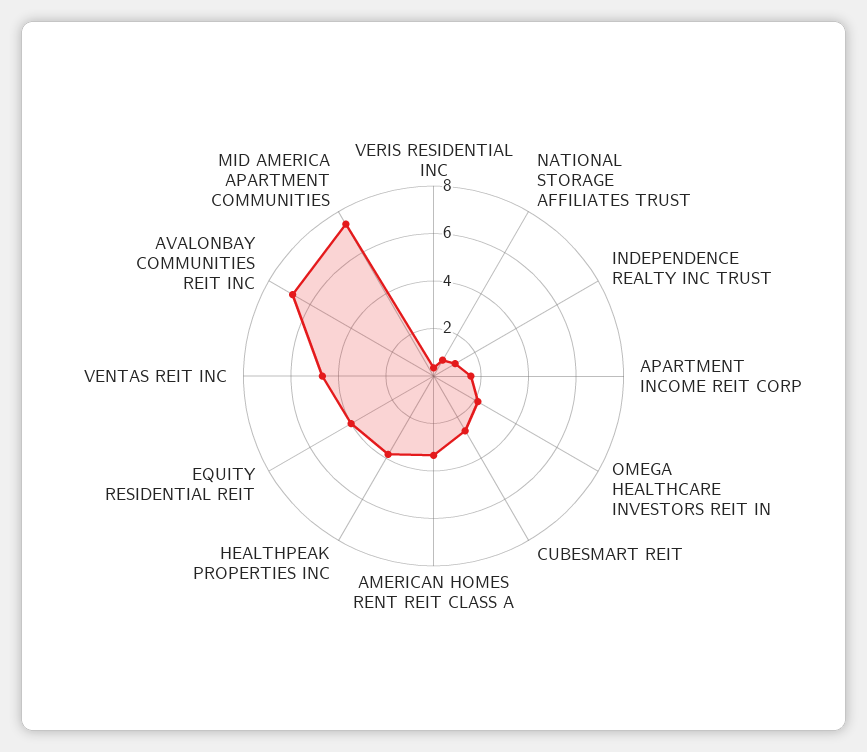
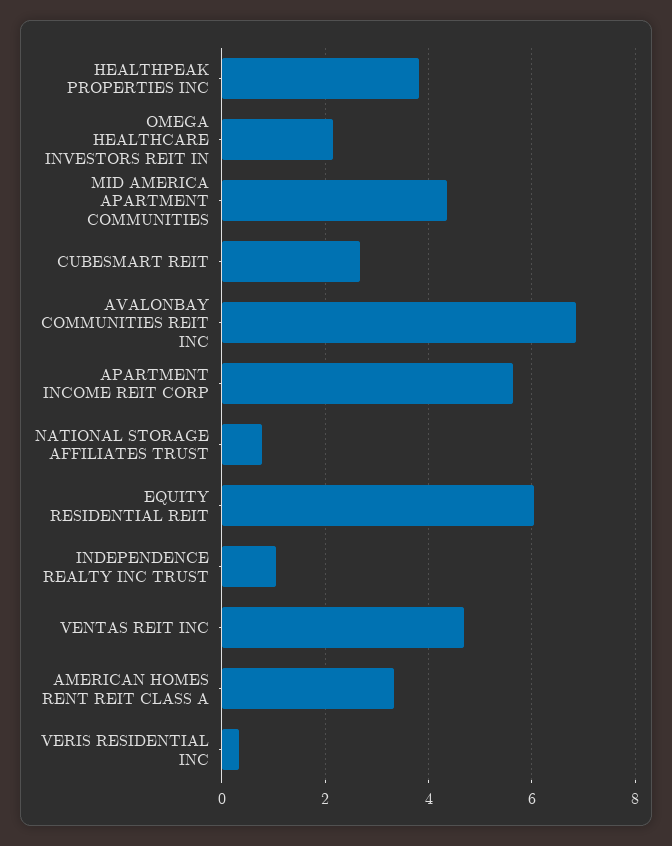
  {
    "VERIS RESIDENTIAL INC": 0.4,
    "NATIONAL STORAGE AFFILIATES TRUST": 0.8,
    "INDEPENDENCE REALTY INC TRUST": 1,
-   "APARTMENT INCOME REIT CORP": 1.5,
+   "APARTMENT INCOME REIT CORP": 5.6,
    "OMEGA HEALTHCARE INVESTORS REIT IN": 2.2,
    "CUBESMART REIT": 2.6,
    "AMERICAN HOMES RENT REIT CLASS A": 3.4,
    "HEALTHPEAK PROPERTIES INC": 3.8,
-   "EQUITY RESIDENTIAL REIT": 4,
+   "EQUITY RESIDENTIAL REIT": 6,
    "VENTAS REIT INC": 4.6,
    "AVALONBAY COMMUNITIES REIT INC": 6.8,
-   "MID AMERICA APARTMENT COMMUNITIES": 7.5
+   "MID AMERICA APARTMENT COMMUNITIES": 4.4
  }

